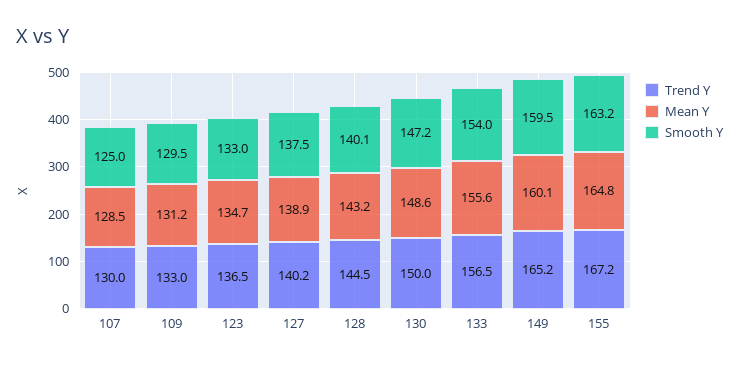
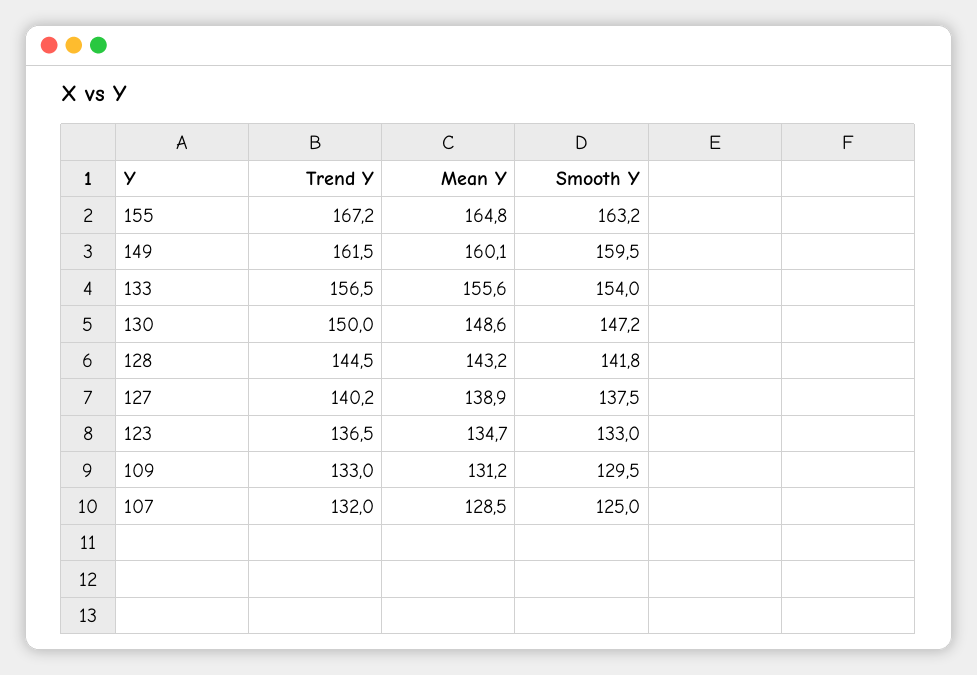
  {
    "Trend Y": {
-     "107": 130,
+     "107": 132,
      "109": 133,
      "123": 136.5,
      "127": 140.2,
      "128": 144.5,
      "130": 150,
      "133": 156.5,
-     "149": 165.2,
+     "149": 161.5,
      "155": 167.2
    },
    "Mean Y": {
      "107": 128.5,
      "109": 131.2,
      "123": 134.7,
      "127": 138.9,
      "128": 143.2,
      "130": 148.6,
      "133": 155.6,
      "149": 160.1,
      "155": 164.8
    },
    "Smooth Y": {
      "107": 125,
      "109": 129.5,
      "123": 133,
      "127": 137.5,
-     "128": 140.1,
+     "128": 141.8,
      "130": 147.2,
      "133": 154,
      "149": 159.5,
      "155": 163.2
    }
  }

